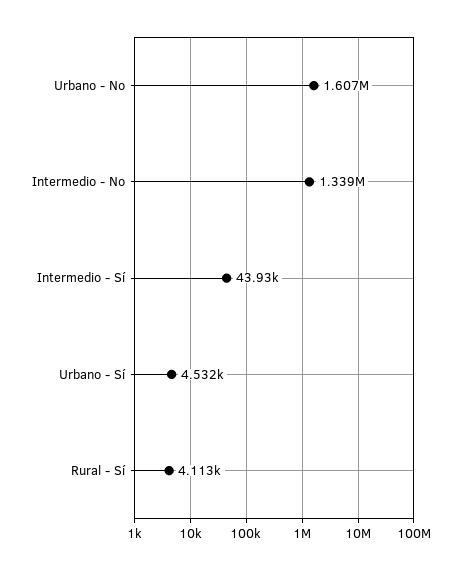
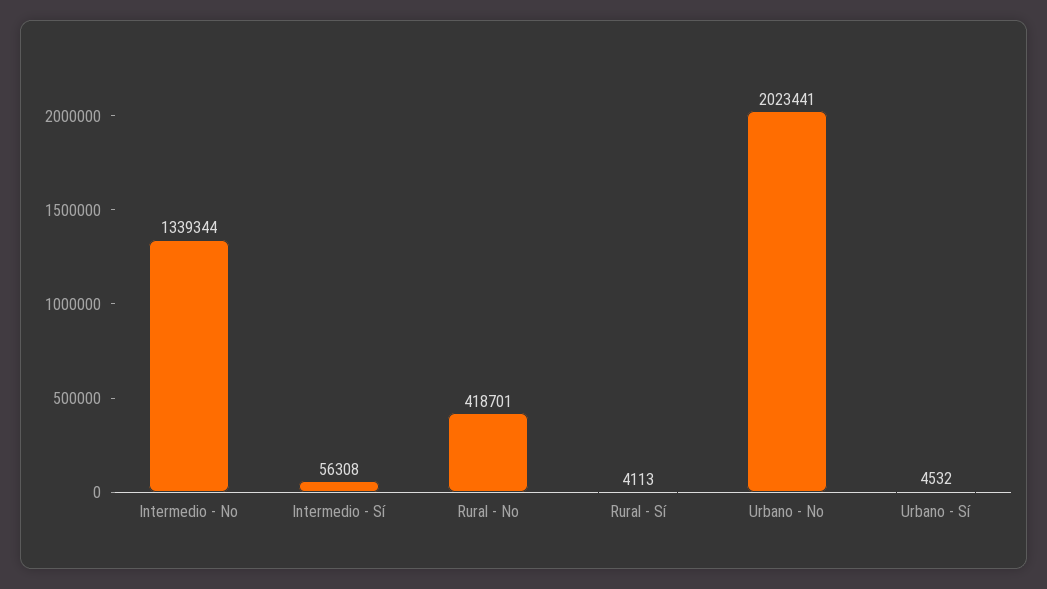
  {
-   "Urbano - No": 1607000,
+   "Urbano - No": 2023441,
    "Intermedio - No": 1339344,
-   "Intermedio - Sí": 43930,
+   "Intermedio - Sí": 56308,
    "Urbano - Sí": 4532,
-   "Rural - Sí": 4113
+   "Rural - Sí": 4113,
+   "Rural - No": 418701
  }

